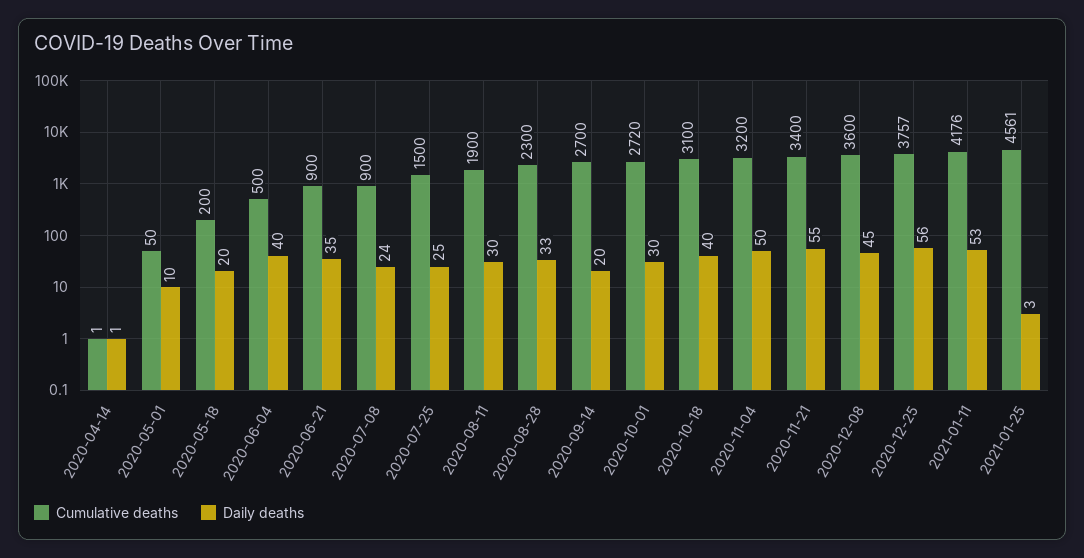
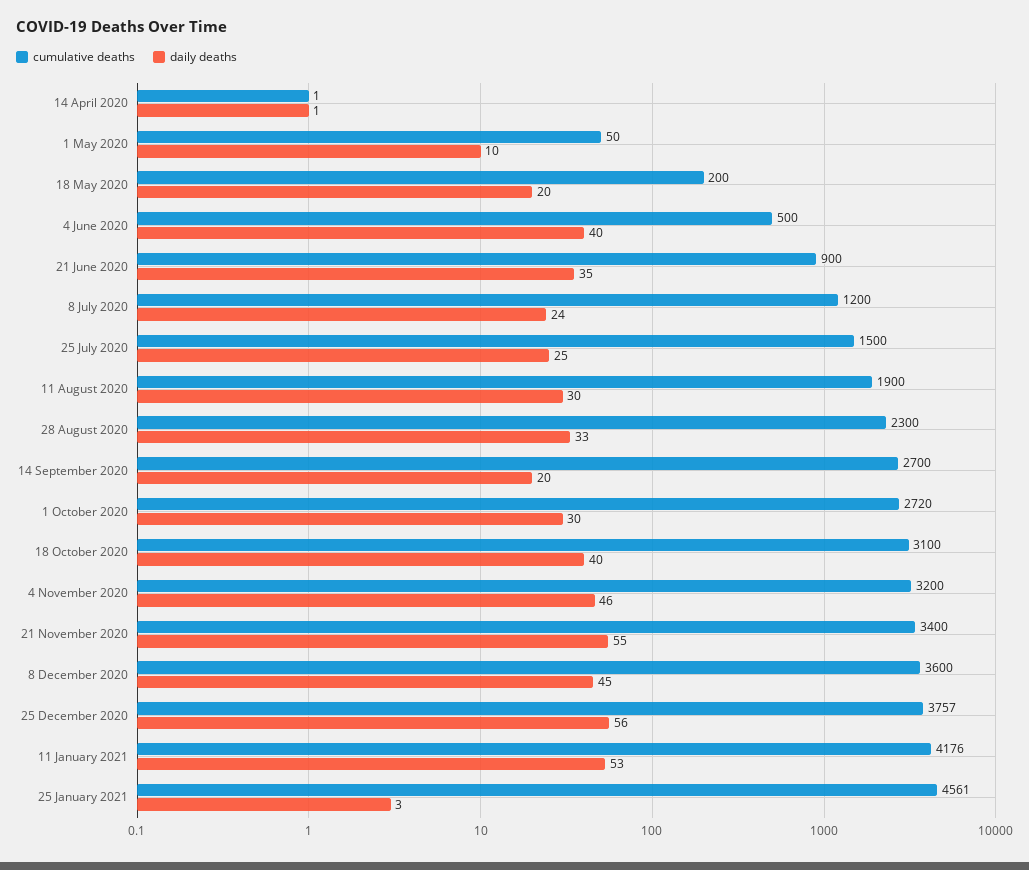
  {
    "Cumulative deaths": {
      "2020-04-14": 1,
      "2020-05-01": 50,
      "2020-05-18": 200,
      "2020-06-04": 500,
      "2020-06-21": 900,
-     "2020-07-08": 900,
+     "2020-07-08": 1200,
      "2020-07-25": 1500,
      "2020-08-11": 1900,
      "2020-08-28": 2300,
      "2020-09-14": 2700,
      "2020-10-01": 2720,
      "2020-10-18": 3100,
      "2020-11-04": 3200,
      "2020-11-21": 3400,
      "2020-12-08": 3600,
      "2020-12-25": 3757,
      "2021-01-11": 4176,
      "2021-01-25": 4561
    },
    "Daily deaths": {
      "2020-04-14": 1,
      "2020-05-01": 10,
      "2020-05-18": 20,
      "2020-06-04": 40,
      "2020-06-21": 35,
      "2020-07-08": 24,
      "2020-07-25": 25,
      "2020-08-11": 30,
      "2020-08-28": 33,
      "2020-09-14": 20,
      "2020-10-01": 30,
      "2020-10-18": 40,
-     "2020-11-04": 50,
+     "2020-11-04": 46,
      "2020-11-21": 55,
      "2020-12-08": 45,
      "2020-12-25": 56,
      "2021-01-11": 53,
      "2021-01-25": 3
    }
  }

